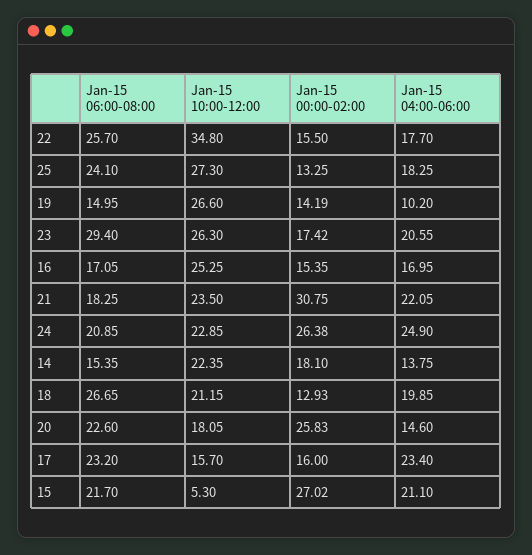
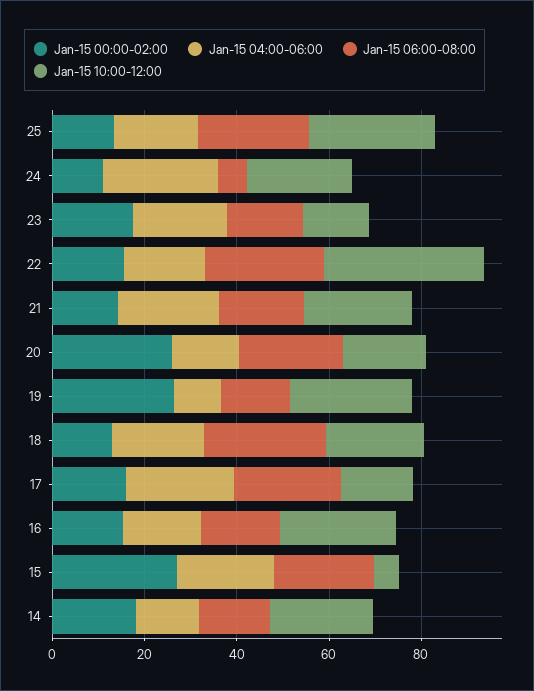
  {
    "Jan-15 06:00-08:00": {
      "22": 25.7,
      "25": 24.1,
      "19": 14.95,
-     "23": 29.4,
+     "23": 15,
      "16": 17.05,
      "21": 18.25,
-     "24": 20.85,
+     "24": 5,
      "14": 15.35,
      "18": 26.65,
      "20": 22.6,
      "17": 23.2,
      "15": 21.7
    },
    "Jan-15 10:00-12:00": {
      "22": 34.8,
      "25": 27.3,
      "19": 26.6,
-     "23": 26.3,
+     "23": 15,
      "16": 25.25,
      "21": 23.5,
      "24": 22.85,
      "14": 22.35,
      "18": 21.15,
      "20": 18.05,
      "17": 15.7,
      "15": 5.3
    },
    "Jan-15 00:00-02:00": {
      "22": 15.5,
      "25": 13.25,
-     "19": 14.19,
+     "19": 25,
      "23": 17.42,
      "16": 15.35,
-     "21": 30.75,
+     "21": 15,
-     "24": 26.38,
+     "24": 10,
      "14": 18.1,
      "18": 12.93,
      "20": 25.83,
      "17": 16,
      "15": 27.02
    },
    "Jan-15 04:00-06:00": {
      "22": 17.7,
      "25": 18.25,
      "19": 10.2,
      "23": 20.55,
      "16": 16.95,
      "21": 22.05,
      "24": 24.9,
      "14": 13.75,
      "18": 19.85,
      "20": 14.6,
      "17": 23.4,
      "15": 21.1
    }
  }

